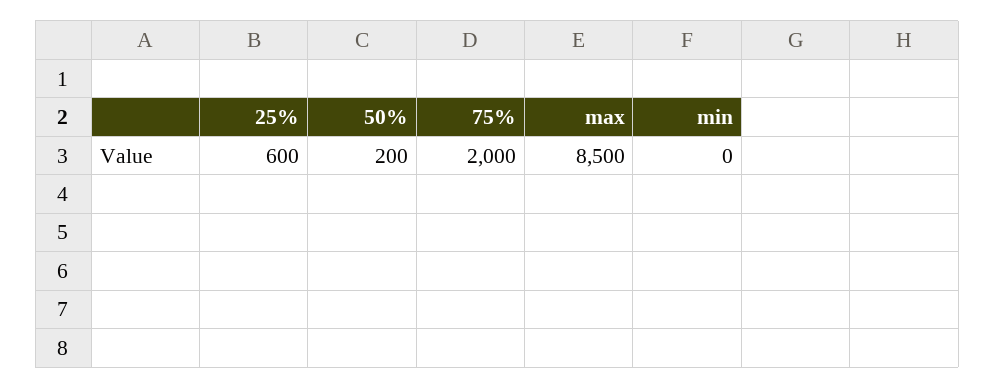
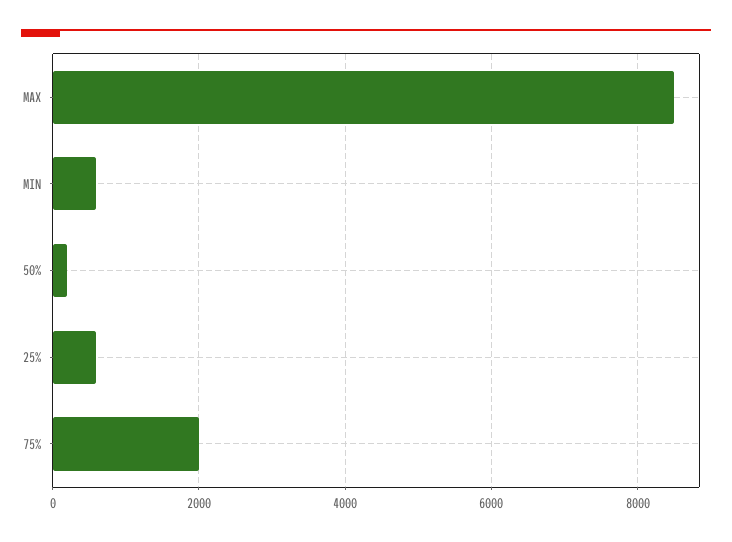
  {
    "25%": 600,
    "50%": 200,
    "75%": 2000,
    "max": 8500,
-   "min": 0
+   "min": 600
  }

